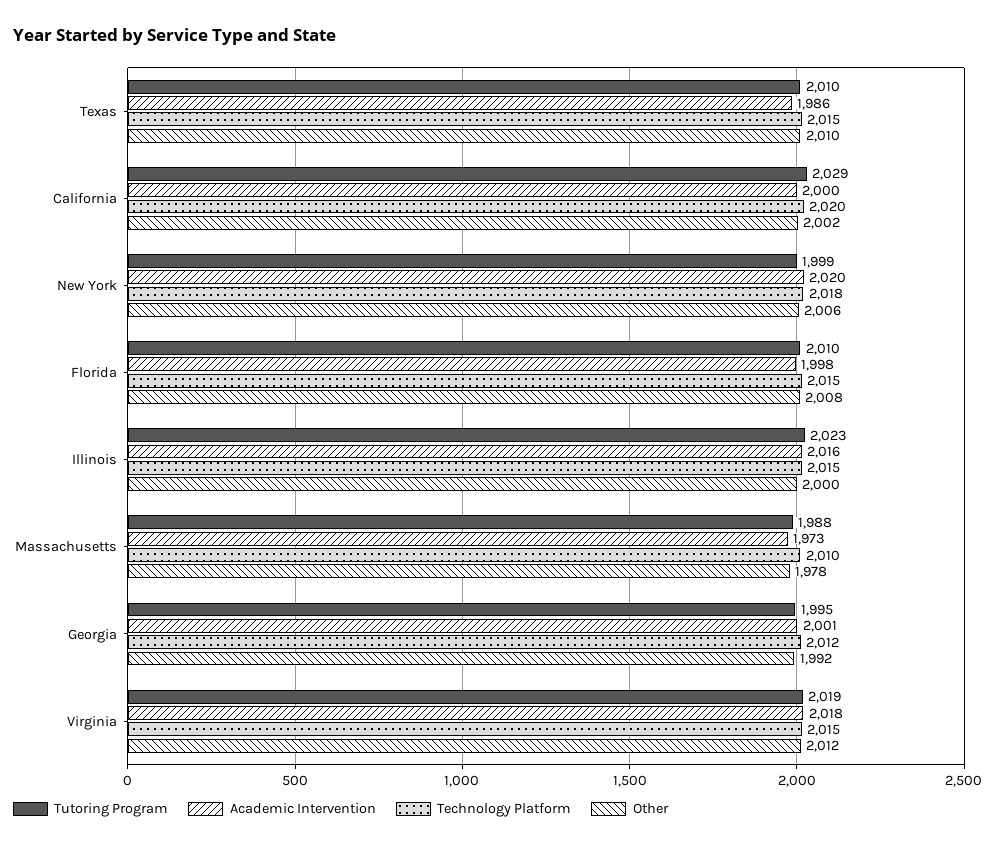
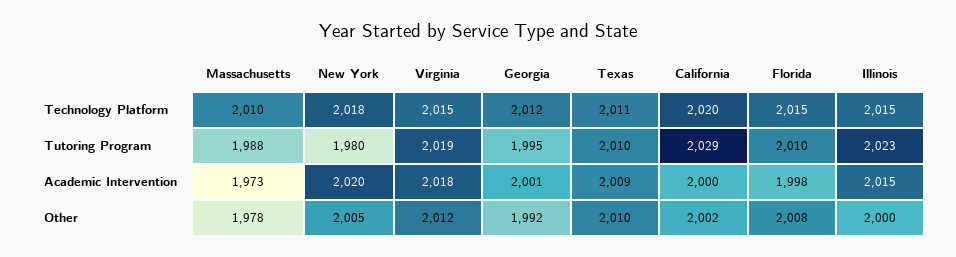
  {
    "Tutoring Program": {
      "Texas": 2010,
      "California": 2029,
-     "New York": 1999,
+     "New York": 1980,
      "Florida": 2010,
      "Illinois": 2023,
      "Massachusetts": 1988,
      "Georgia": 1995,
      "Virginia": 2019
    },
    "Academic Intervention": {
-     "Texas": 1986,
+     "Texas": 2009,
      "California": 2000,
      "New York": 2020,
      "Florida": 1998,
-     "Illinois": 2016,
+     "Illinois": 2015,
      "Massachusetts": 1973,
      "Georgia": 2001,
      "Virginia": 2018
    },
    "Technology Platform": {
-     "Texas": 2015,
+     "Texas": 2011,
      "California": 2020,
      "New York": 2018,
      "Florida": 2015,
      "Illinois": 2015,
      "Massachusetts": 2010,
      "Georgia": 2012,
      "Virginia": 2015
    },
    "Other": {
      "Texas": 2010,
      "California": 2002,
-     "New York": 2006,
+     "New York": 2005,
      "Florida": 2008,
      "Illinois": 2000,
      "Massachusetts": 1978,
      "Georgia": 1992,
      "Virginia": 2012
    }
  }

